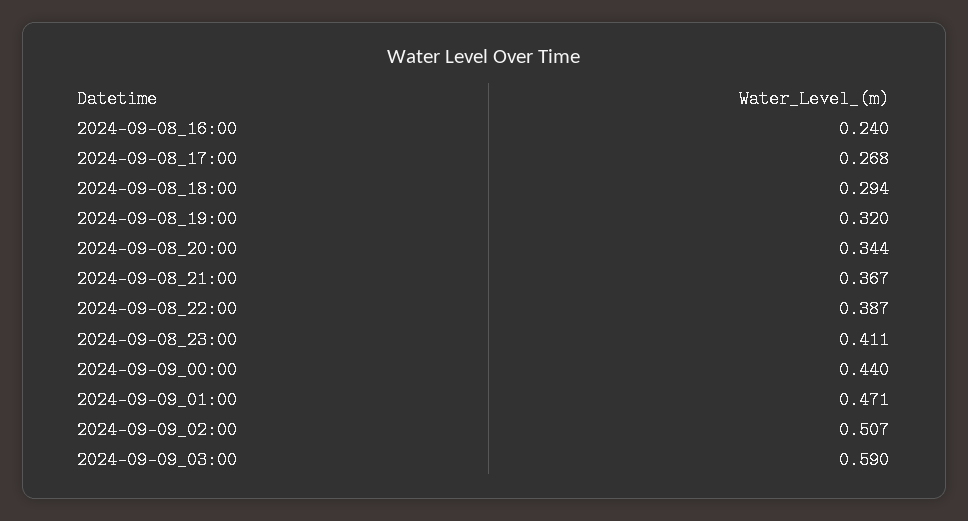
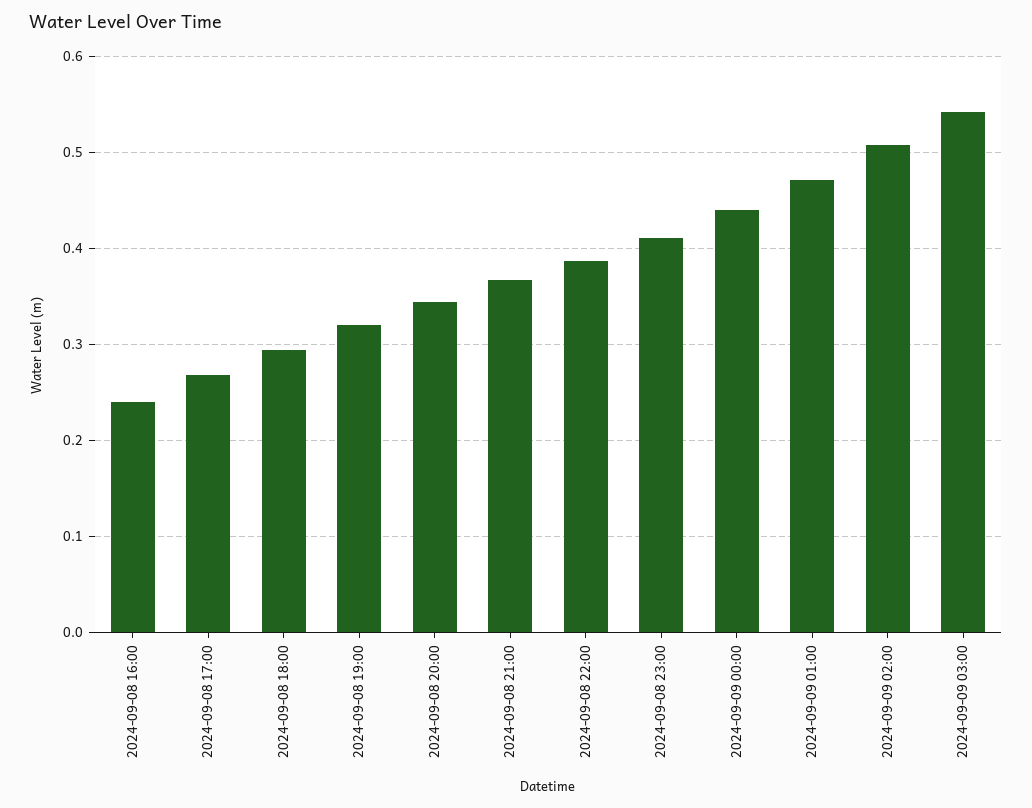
  {
    "2024-09-08_16:00": 0.24,
    "2024-09-08_17:00": 0.268,
    "2024-09-08_18:00": 0.294,
    "2024-09-08_19:00": 0.32,
    "2024-09-08_20:00": 0.344,
    "2024-09-08_21:00": 0.367,
    "2024-09-08_22:00": 0.387,
    "2024-09-08_23:00": 0.411,
    "2024-09-09_00:00": 0.44,
    "2024-09-09_01:00": 0.471,
    "2024-09-09_02:00": 0.507,
-   "2024-09-09_03:00": 0.59
+   "2024-09-09_03:00": 0.54
  }

